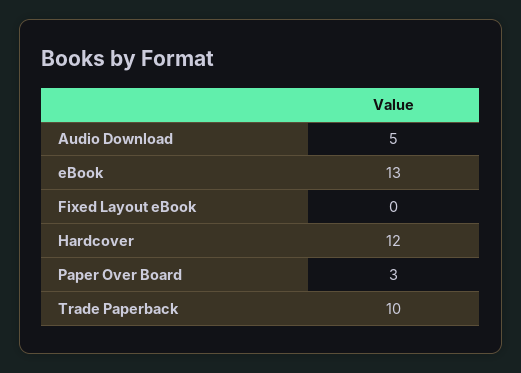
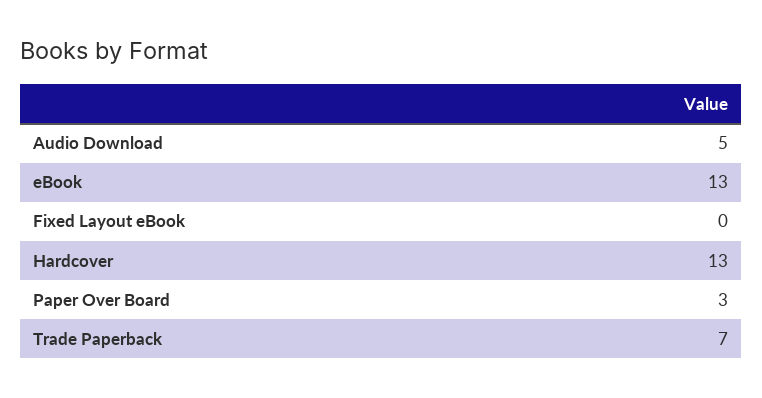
  {
    "Audio Download": 5,
    "eBook": 13,
    "Fixed Layout eBook": 0,
-   "Hardcover": 12,
+   "Hardcover": 13,
    "Paper Over Board": 3,
-   "Trade Paperback": 10
+   "Trade Paperback": 7
  }

